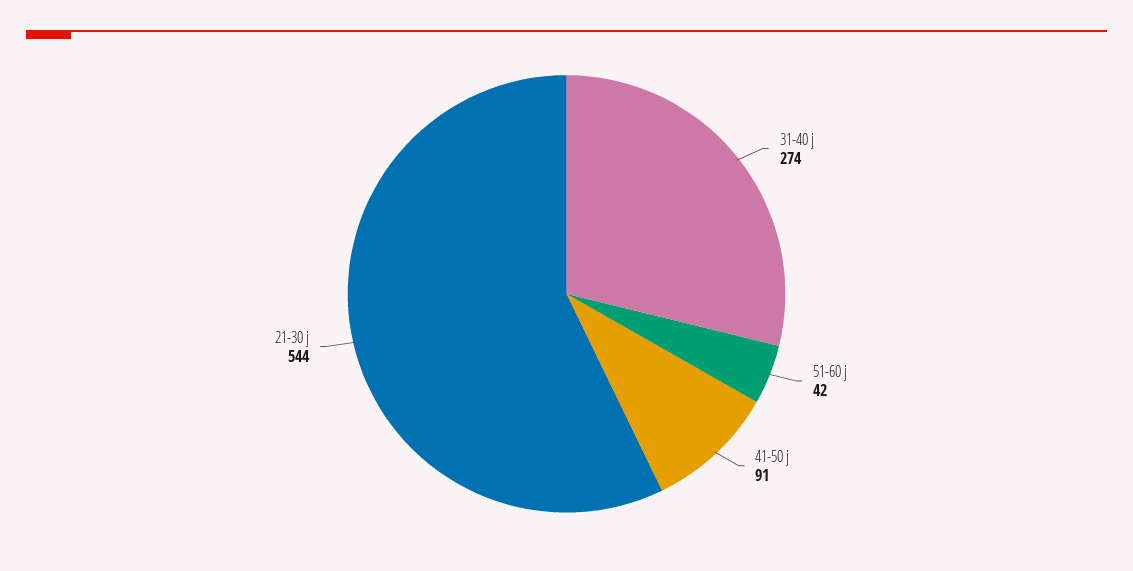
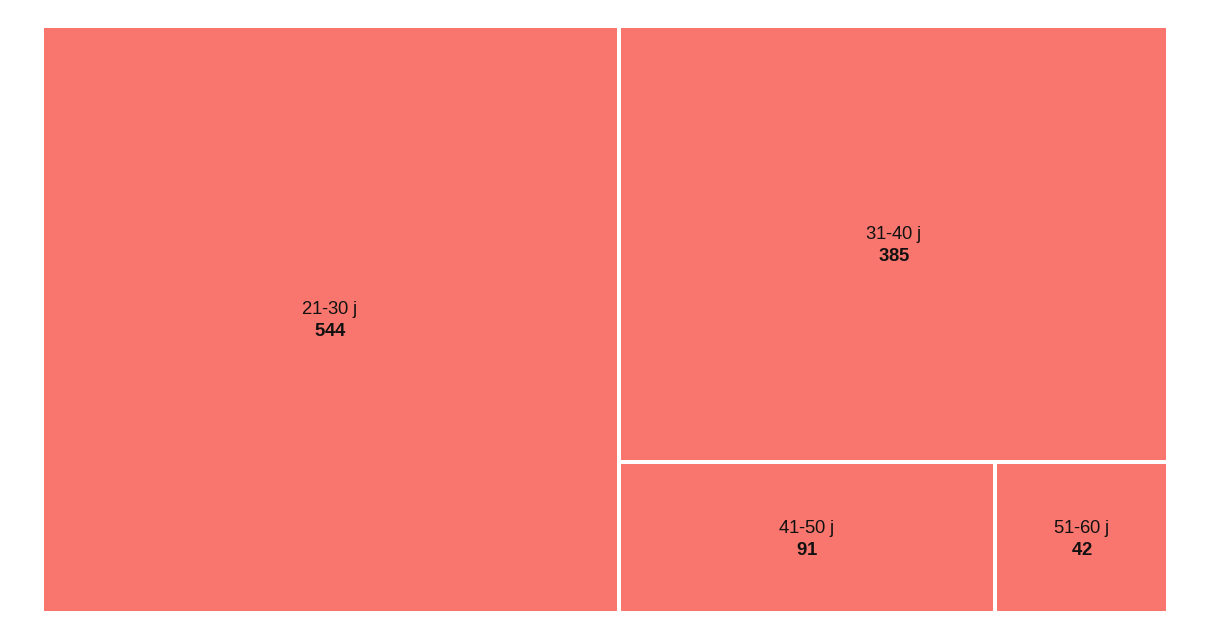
  {
-   "31-40 j": 274,
+   "31-40 j": 385,
    "51-60 j": 42,
    "41-50 j": 91,
    "21-30 j": 544
  }

